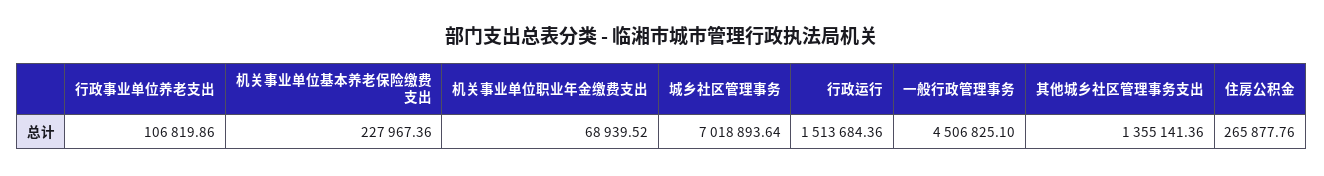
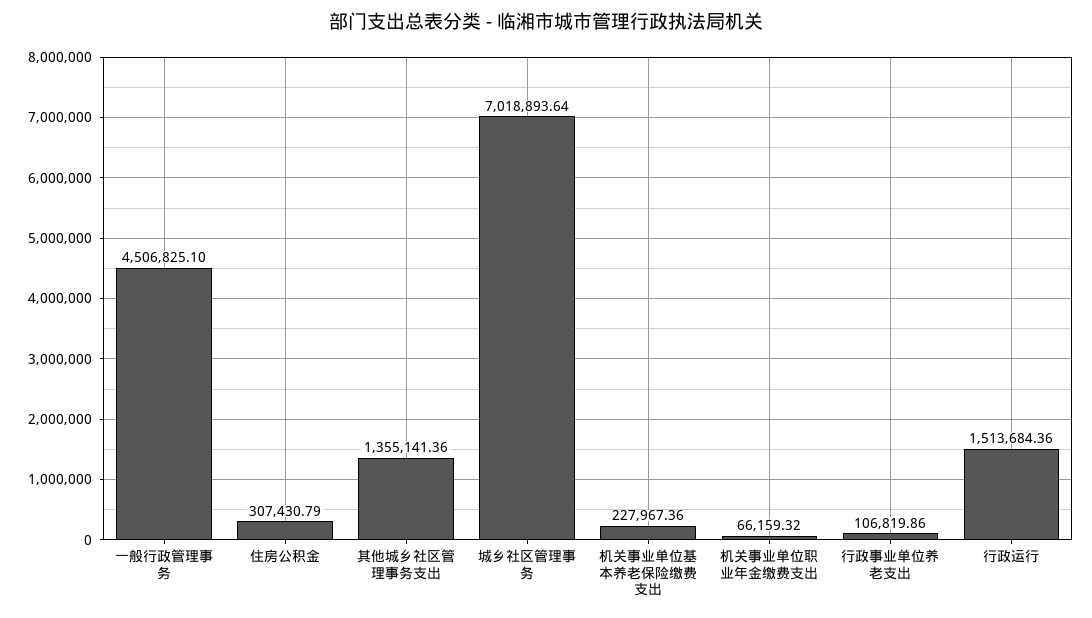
  {
    "行政事业单位养老支出": 106819.86,
    "机关事业单位基本养老保险缴费支出": 227967.36,
-   "机关事业单位职业年金缴费支出": 68939.52,
+   "机关事业单位职业年金缴费支出": 66159.32,
    "城乡社区管理事务": 7018893.64,
    "行政运行": 1513684.36,
    "一般行政管理事务": 4506825.1,
    "其他城乡社区管理事务支出": 1355141.36,
-   "住房公积金": 265877.76
+   "住房公积金": 307430.79
  }

